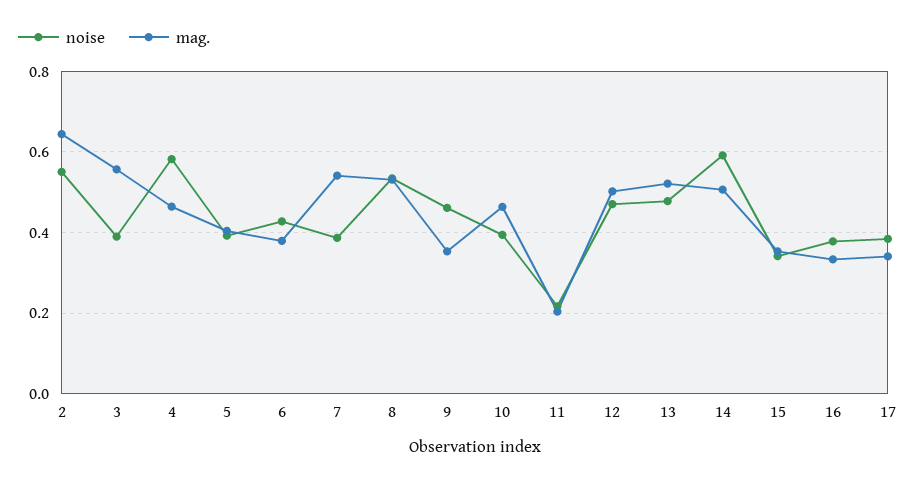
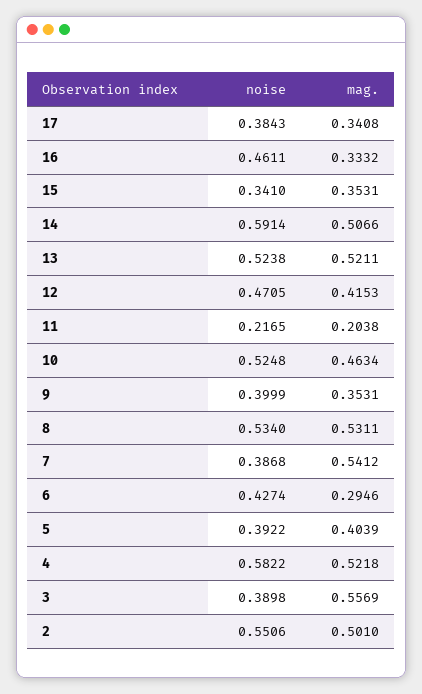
  {
    "noise": {
      "2": 0.5506,
      "3": 0.3898,
      "4": 0.5822,
      "5": 0.3922,
      "6": 0.4274,
      "7": 0.3868,
      "8": 0.534,
-     "9": 0.46,
+     "9": 0.3999,
-     "10": 0.4,
+     "10": 0.5248,
      "11": 0.2165,
      "12": 0.4705,
-     "13": 0.48,
+     "13": 0.5238,
      "14": 0.5914,
      "15": 0.341,
-     "16": 0.38,
+     "16": 0.4611,
      "17": 0.3843
    },
    "mag.": {
-     "2": 0.64,
+     "2": 0.501,
      "3": 0.5569,
-     "4": 0.46,
+     "4": 0.5218,
      "5": 0.4039,
-     "6": 0.38,
+     "6": 0.2946,
      "7": 0.5412,
      "8": 0.5311,
      "9": 0.3531,
      "10": 0.4634,
      "11": 0.2038,
-     "12": 0.5,
+     "12": 0.4153,
      "13": 0.5211,
      "14": 0.5066,
      "15": 0.3531,
      "16": 0.3332,
      "17": 0.3408
    }
  }

